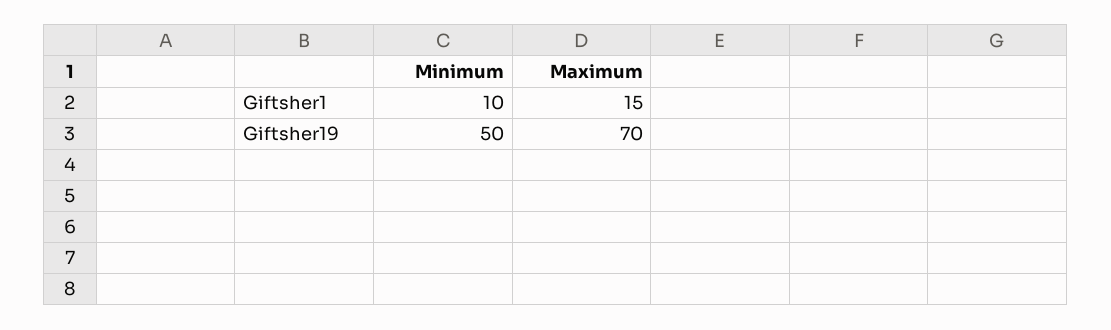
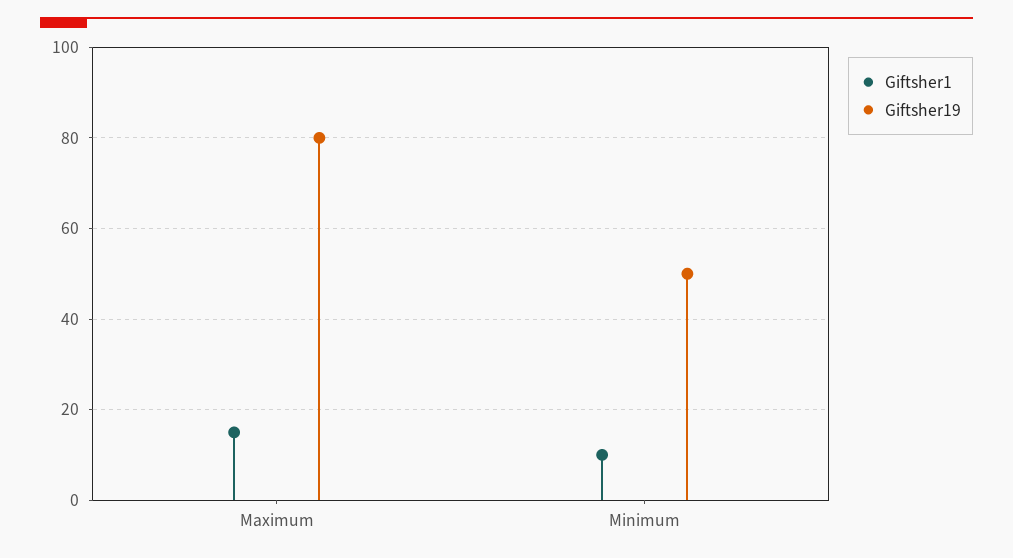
  {
    "Giftsher1": {
      "Minimum": 10,
      "Maximum": 15
    },
    "Giftsher19": {
      "Minimum": 50,
-     "Maximum": 70
+     "Maximum": 80
    }
  }

